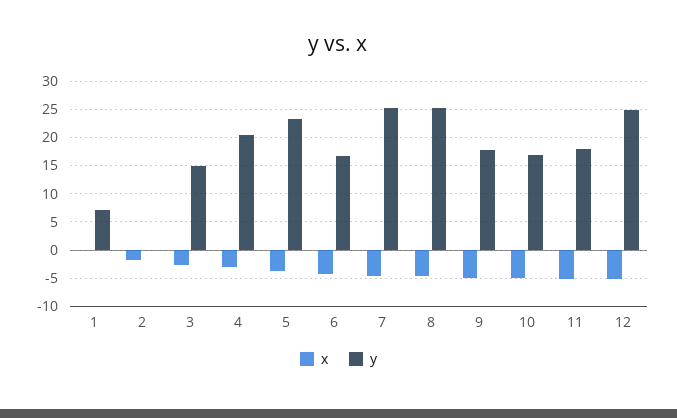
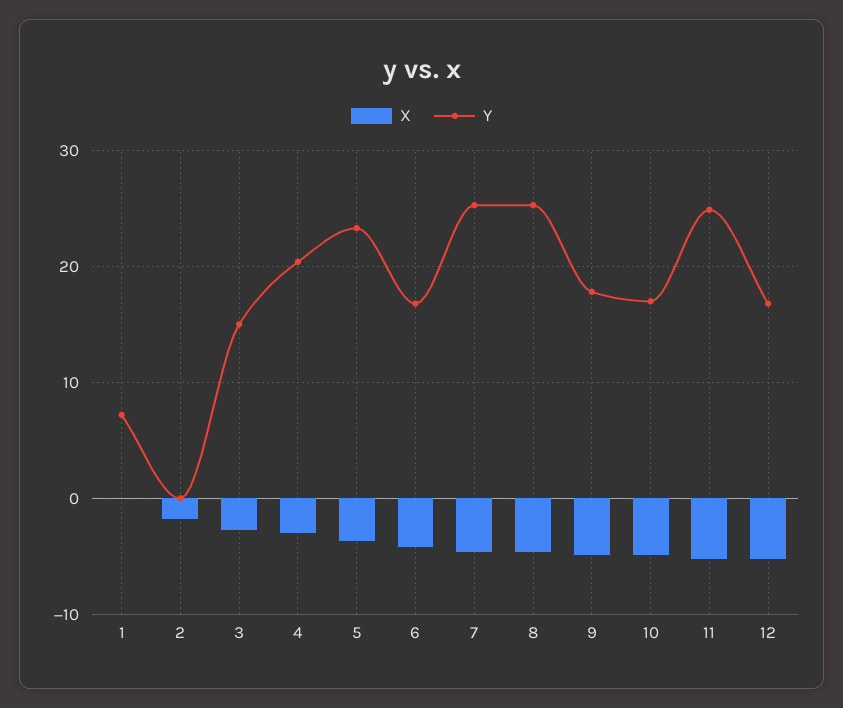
  {
    "x": {
      "1": 0,
      "2": -2,
      "3": -3,
      "4": -3,
      "5": -4,
      "6": -4,
      "7": -5,
      "8": -5,
      "9": -5,
      "10": -5,
      "11": -5,
      "12": -5
    },
    "y": {
      "1": 7,
      "2": 0,
      "3": 15,
      "4": 20,
      "5": 23,
      "6": 17,
      "7": 25,
      "8": 25,
      "9": 18,
      "10": 17,
-     "11": 17.5,
+     "11": 25,
-     "12": 25
+     "12": 17
    }
  }

